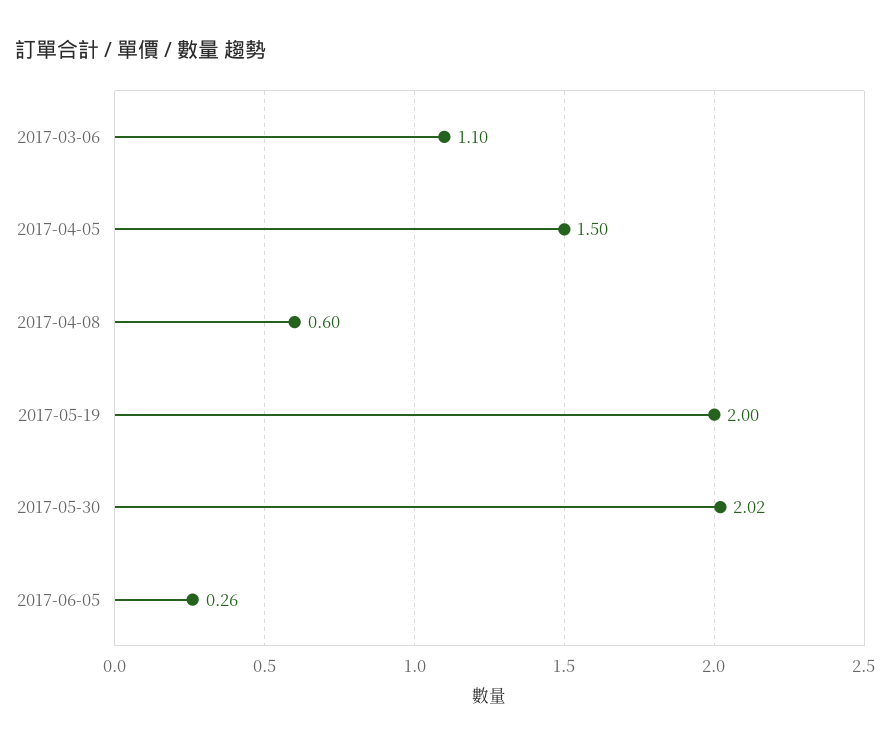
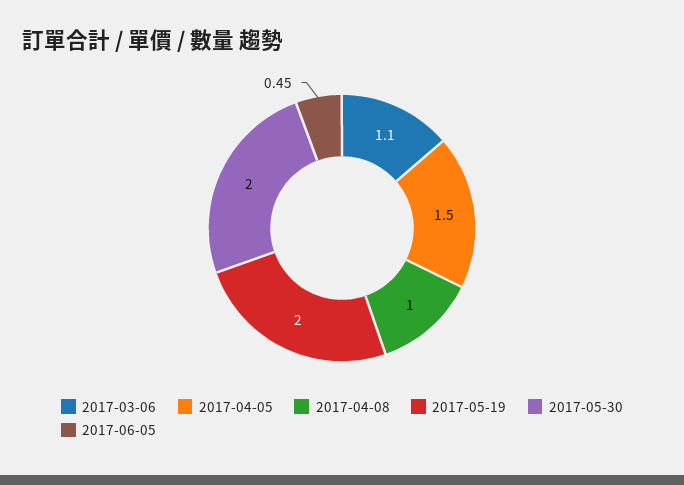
  {
    "2017-03-06": 1.1,
    "2017-04-05": 1.5,
-   "2017-04-08": 0.6,
+   "2017-04-08": 1,
    "2017-05-19": 2,
-   "2017-05-30": 2.02,
+   "2017-05-30": 2,
-   "2017-06-05": 0.26
+   "2017-06-05": 0.45
  }

